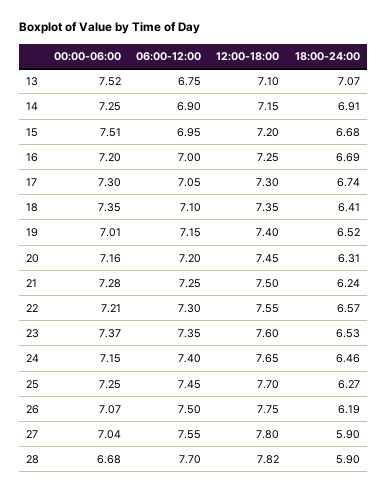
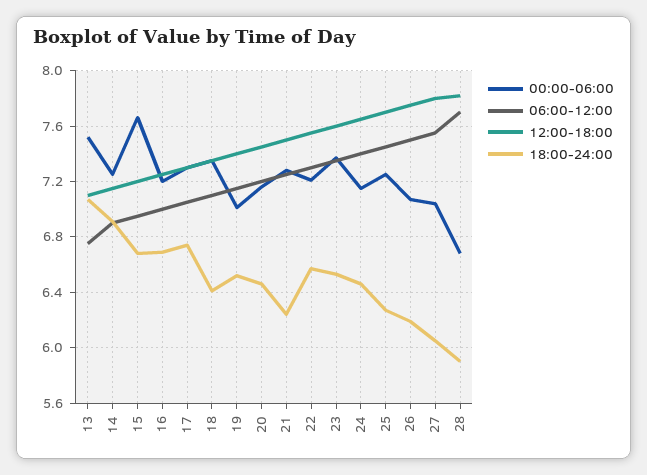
  {
    "00:00-06:00": {
      "13": 7.52,
      "14": 7.25,
-     "15": 7.51,
+     "15": 7.65,
      "16": 7.2,
      "17": 7.3,
      "18": 7.35,
      "19": 7.01,
      "20": 7.16,
      "21": 7.28,
      "22": 7.21,
      "23": 7.37,
      "24": 7.15,
      "25": 7.25,
      "26": 7.07,
      "27": 7.04,
      "28": 6.68
    },
    "06:00-12:00": {
      "13": 6.75,
      "14": 6.9,
      "15": 6.95,
      "16": 7,
      "17": 7.05,
      "18": 7.1,
      "19": 7.15,
      "20": 7.2,
      "21": 7.25,
      "22": 7.3,
      "23": 7.35,
      "24": 7.4,
      "25": 7.45,
      "26": 7.5,
      "27": 7.55,
      "28": 7.7
    },
    "12:00-18:00": {
      "13": 7.1,
      "14": 7.15,
      "15": 7.2,
      "16": 7.25,
      "17": 7.3,
      "18": 7.35,
      "19": 7.4,
      "20": 7.45,
      "21": 7.5,
      "22": 7.55,
      "23": 7.6,
      "24": 7.65,
      "25": 7.7,
      "26": 7.75,
      "27": 7.8,
      "28": 7.82
    },
    "18:00-24:00": {
      "13": 7.07,
      "14": 6.91,
      "15": 6.68,
      "16": 6.69,
      "17": 6.74,
      "18": 6.41,
      "19": 6.52,
-     "20": 6.31,
+     "20": 6.45,
      "21": 6.24,
      "22": 6.57,
      "23": 6.53,
      "24": 6.46,
      "25": 6.27,
      "26": 6.19,
-     "27": 5.9,
+     "27": 6.05,
      "28": 5.9
    }
  }

